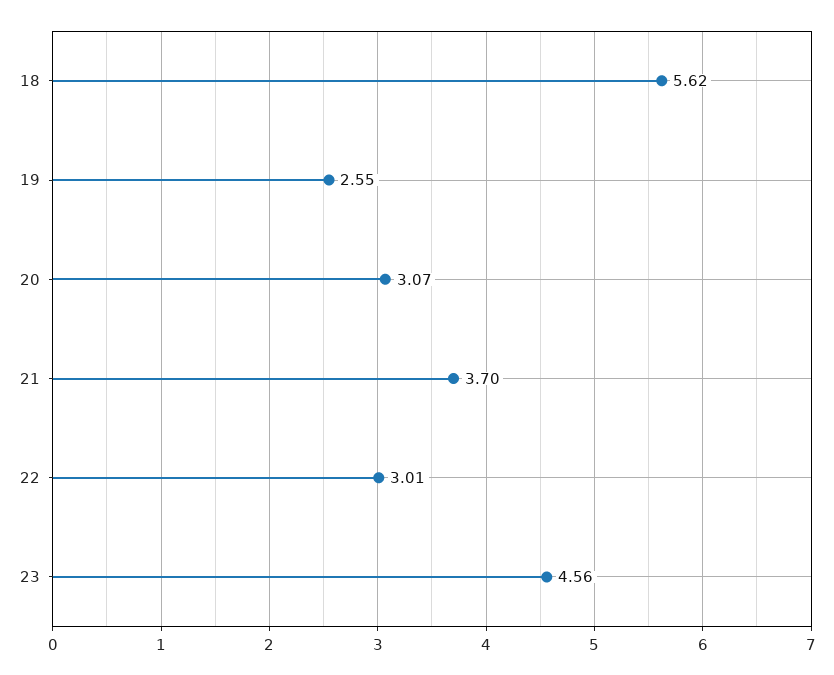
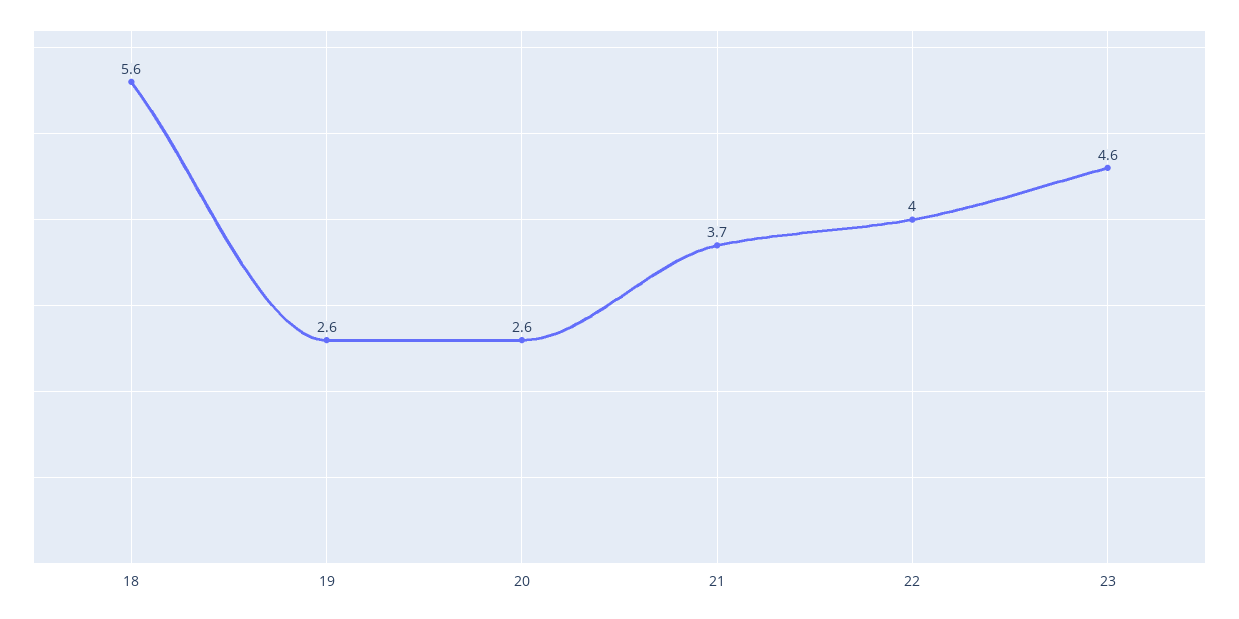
  {
    "18": 5.62,
    "19": 2.55,
-   "20": 3.07,
+   "20": 2.6,
    "21": 3.7,
-   "22": 3.01,
+   "22": 4,
    "23": 4.56
  }

